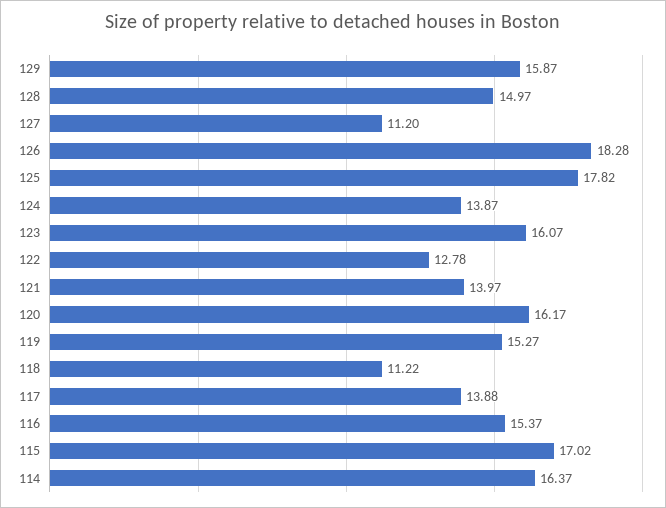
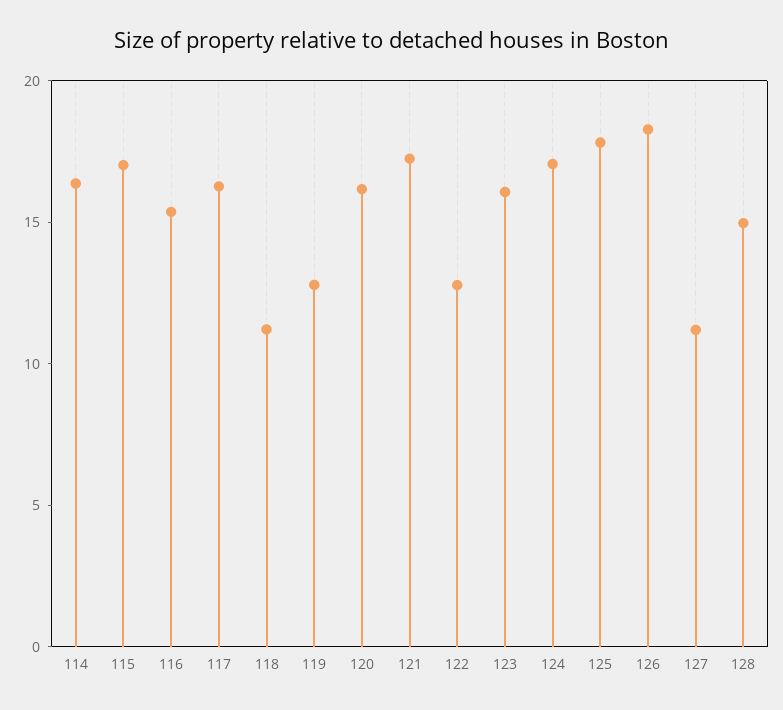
  {
-   "129": 15.87,
    "128": 14.97,
    "127": 11.2,
    "126": 18.28,
    "125": 17.82,
-   "124": 13.87,
+   "124": 17,
    "123": 16.07,
    "122": 12.78,
-   "121": 13.97,
+   "121": 17,
    "120": 16.17,
-   "119": 15.27,
+   "119": 13,
    "118": 11.22,
-   "117": 13.88,
+   "117": 16,
    "116": 15.37,
    "115": 17.02,
    "114": 16.37
  }

